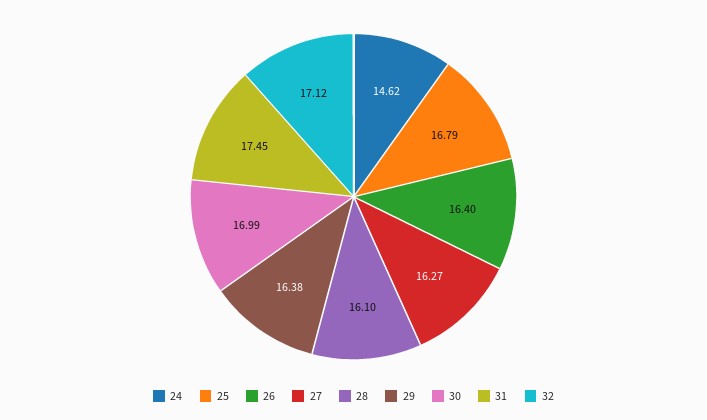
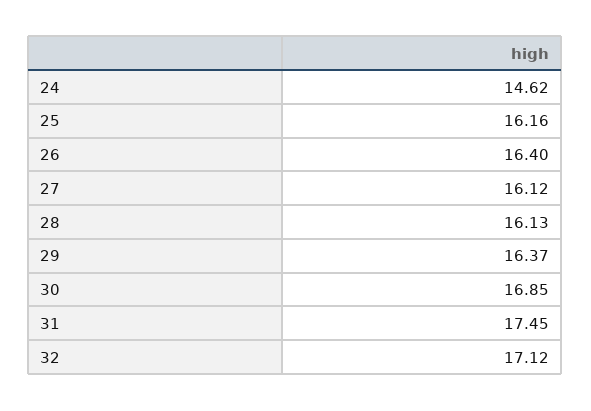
  {
    "24": 14.62,
-   "25": 16.79,
+   "25": 16.16,
    "26": 16.4,
-   "27": 16.27,
+   "27": 16.12,
-   "28": 16.1,
+   "28": 16.13,
-   "29": 16.38,
+   "29": 16.37,
-   "30": 16.99,
+   "30": 16.85,
    "31": 17.45,
    "32": 17.12
  }

